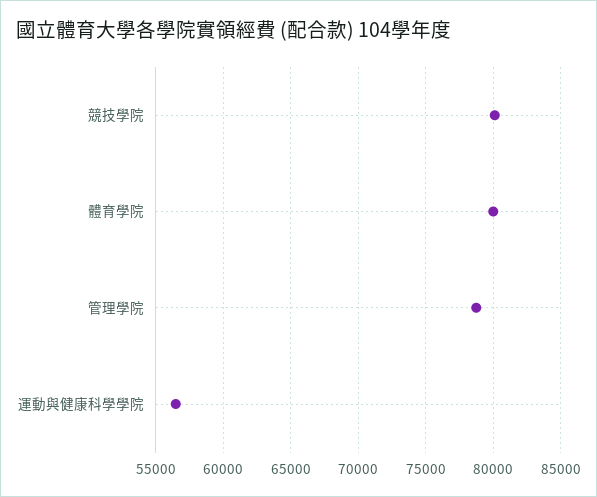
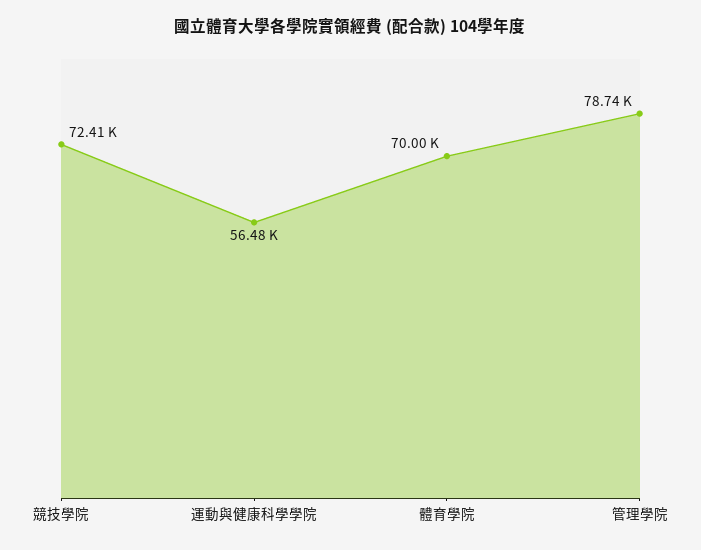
  {
-   "競技學院": 80000,
+   "競技學院": 72410,
-   "體育學院": 80000,
+   "體育學院": 70000,
    "管理學院": 78740,
    "運動與健康科學學院": 56480
  }

